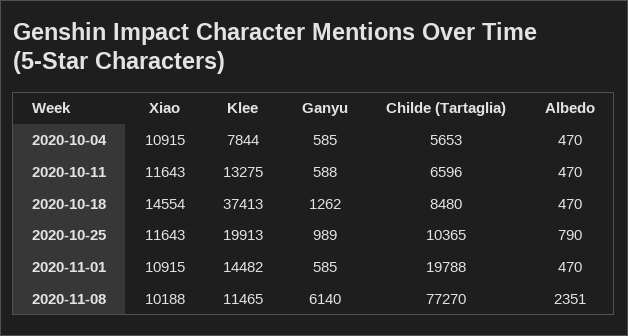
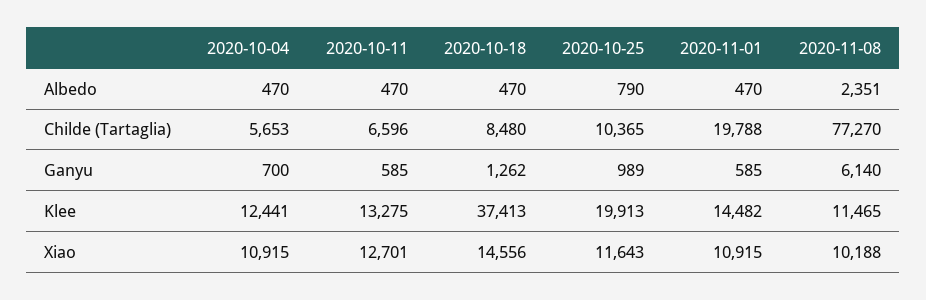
  {
    "Xiao": {
      "2020-10-04": 10915,
-     "2020-10-11": 11643,
+     "2020-10-11": 12701,
-     "2020-10-18": 14554,
+     "2020-10-18": 14556,
      "2020-10-25": 11643,
      "2020-11-01": 10915,
      "2020-11-08": 10188
    },
    "Klee": {
-     "2020-10-04": 7844,
+     "2020-10-04": 12441,
      "2020-10-11": 13275,
      "2020-10-18": 37413,
      "2020-10-25": 19913,
      "2020-11-01": 14482,
      "2020-11-08": 11465
    },
    "Ganyu": {
-     "2020-10-04": 585,
+     "2020-10-04": 700,
-     "2020-10-11": 588,
+     "2020-10-11": 585,
      "2020-10-18": 1262,
      "2020-10-25": 989,
      "2020-11-01": 585,
      "2020-11-08": 6140
    },
    "Childe (Tartaglia)": {
      "2020-10-04": 5653,
      "2020-10-11": 6596,
      "2020-10-18": 8480,
      "2020-10-25": 10365,
      "2020-11-01": 19788,
      "2020-11-08": 77270
    },
    "Albedo": {
      "2020-10-04": 470,
      "2020-10-11": 470,
      "2020-10-18": 470,
      "2020-10-25": 790,
      "2020-11-01": 470,
      "2020-11-08": 2351
    }
  }

